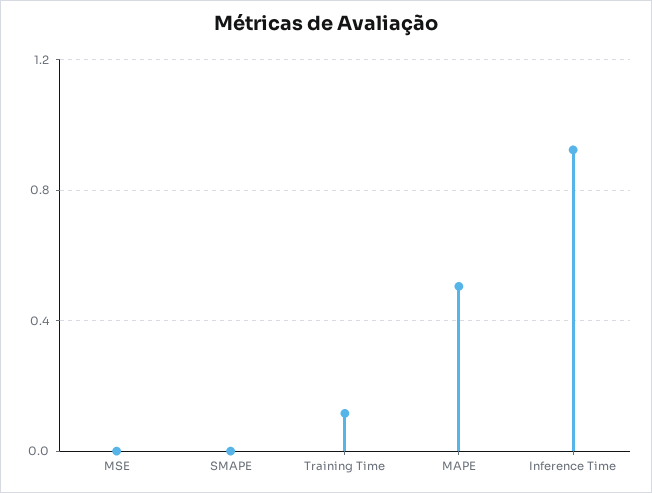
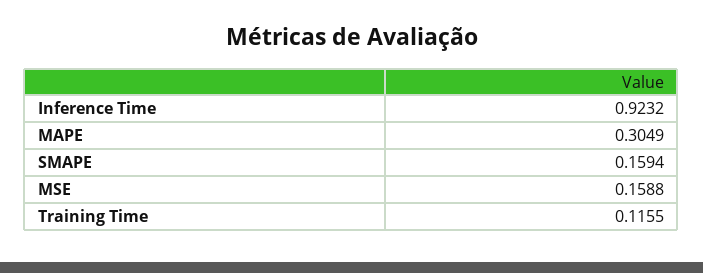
  {
-   "MSE": 0,
+   "MSE": 0.1588,
-   "SMAPE": 0,
+   "SMAPE": 0.1594,
    "Training Time": 0.1155,
-   "MAPE": 0.5,
+   "MAPE": 0.3049,
    "Inference Time": 0.9232
  }

